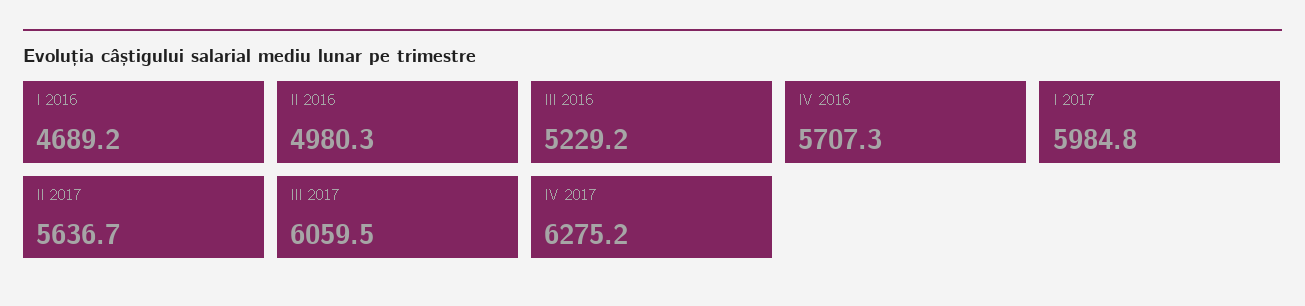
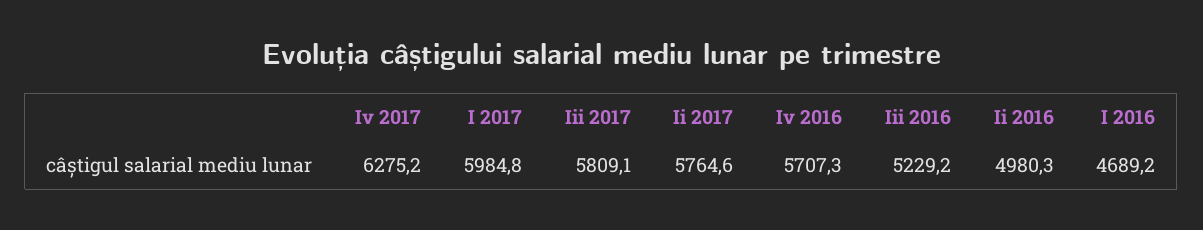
  {
    "I 2016": 4689.2,
    "II 2016": 4980.3,
    "III 2016": 5229.2,
    "IV 2016": 5707.3,
    "I 2017": 5984.8,
-   "II 2017": 5636.7,
+   "II 2017": 5764.6,
-   "III 2017": 6059.5,
+   "III 2017": 5809.1,
    "IV 2017": 6275.2
  }

